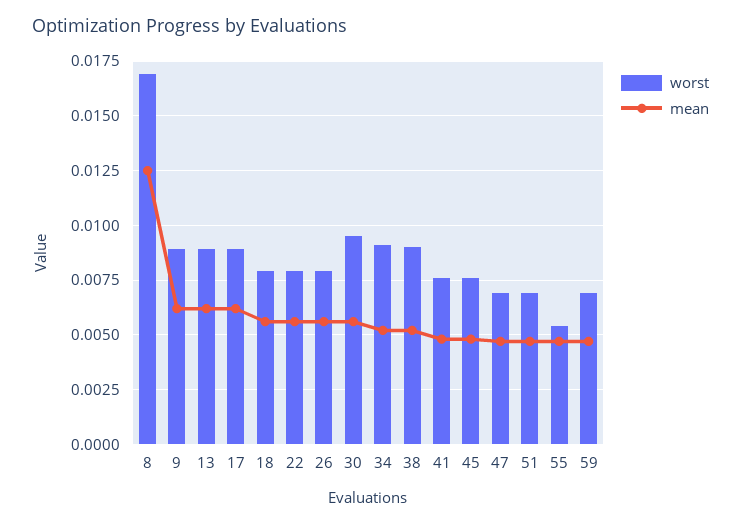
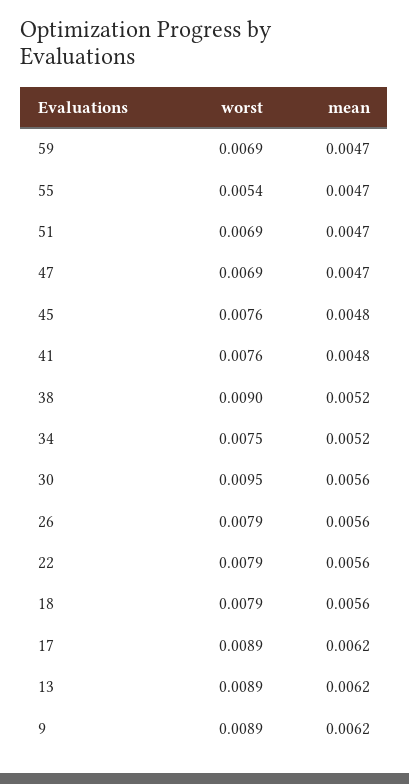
  {
    "worst": {
-     "8": 0.017,
      "9": 0.0089,
      "13": 0.0089,
      "17": 0.0089,
      "18": 0.0079,
      "22": 0.0079,
      "26": 0.0079,
      "30": 0.0095,
-     "34": 0.009,
+     "34": 0.0075,
      "38": 0.009,
      "41": 0.0076,
      "45": 0.0076,
      "47": 0.0069,
      "51": 0.0069,
      "55": 0.0054,
      "59": 0.0069
    },
    "mean": {
-     "8": 0.0125,
      "9": 0.0062,
      "13": 0.0062,
      "17": 0.0062,
      "18": 0.0056,
      "22": 0.0056,
      "26": 0.0056,
      "30": 0.0056,
      "34": 0.0052,
      "38": 0.0052,
      "41": 0.0048,
      "45": 0.0048,
      "47": 0.0047,
      "51": 0.0047,
      "55": 0.0047,
      "59": 0.0047
    }
  }

